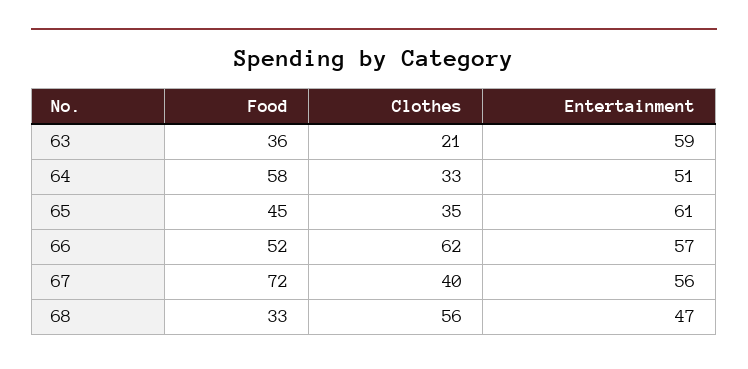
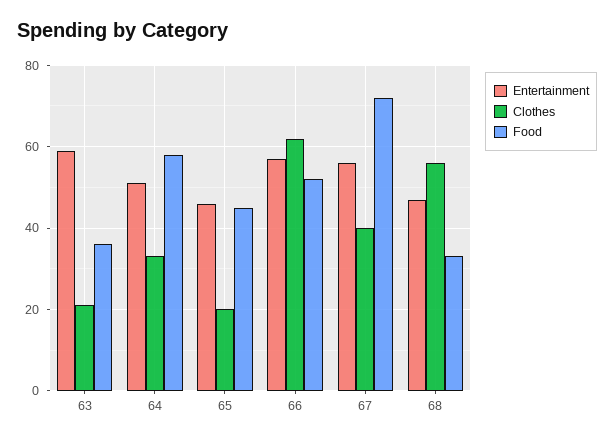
  {
    "Food": {
      "63": 36,
      "64": 58,
      "65": 45,
      "66": 52,
      "67": 72,
      "68": 33
    },
    "Clothes": {
      "63": 21,
      "64": 33,
-     "65": 35,
+     "65": 20,
      "66": 62,
      "67": 40,
      "68": 56
    },
    "Entertainment": {
      "63": 59,
      "64": 51,
-     "65": 61,
+     "65": 45,
      "66": 57,
      "67": 56,
      "68": 47
    }
  }

